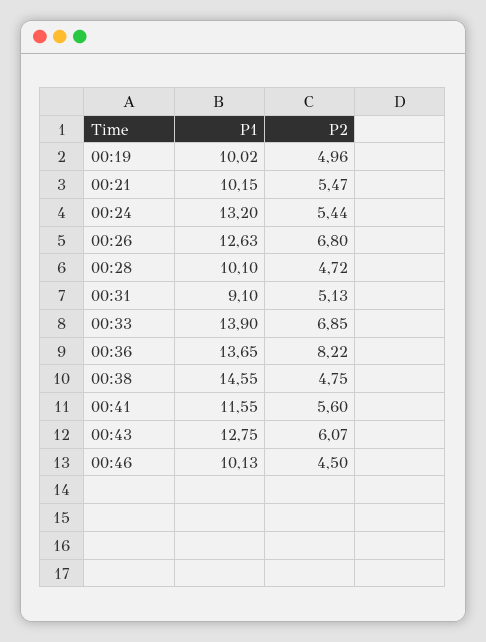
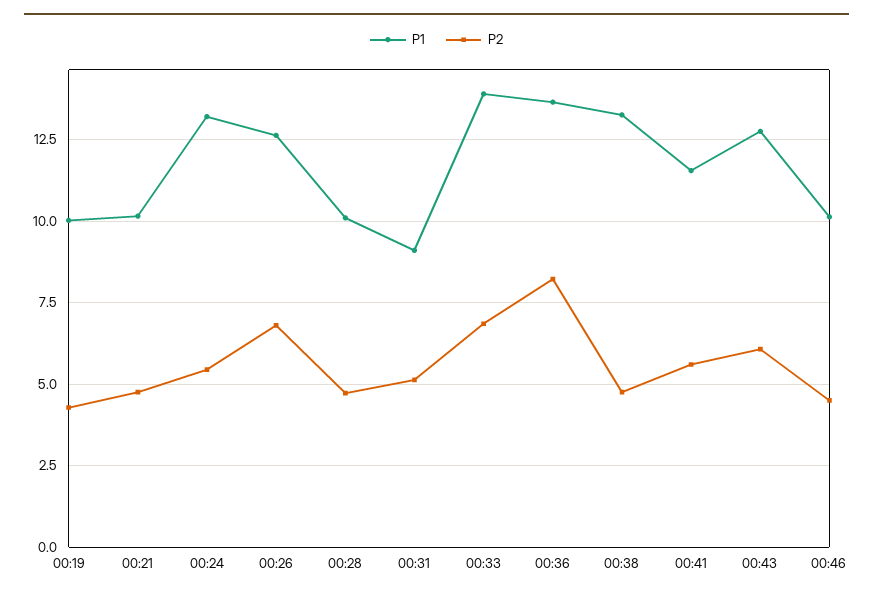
  {
    "P1": {
      "00:19": 10.02,
      "00:21": 10.15,
      "00:24": 13.2,
      "00:26": 12.63,
      "00:28": 10.1,
      "00:31": 9.1,
      "00:33": 13.9,
      "00:36": 13.65,
-     "00:38": 14.55,
+     "00:38": 13.25,
      "00:41": 11.55,
      "00:43": 12.75,
      "00:46": 10.13
    },
    "P2": {
-     "00:19": 4.96,
+     "00:19": 4.25,
-     "00:21": 5.47,
+     "00:21": 4.75,
      "00:24": 5.44,
      "00:26": 6.8,
      "00:28": 4.72,
      "00:31": 5.13,
      "00:33": 6.85,
      "00:36": 8.22,
      "00:38": 4.75,
      "00:41": 5.6,
      "00:43": 6.07,
      "00:46": 4.5
    }
  }

